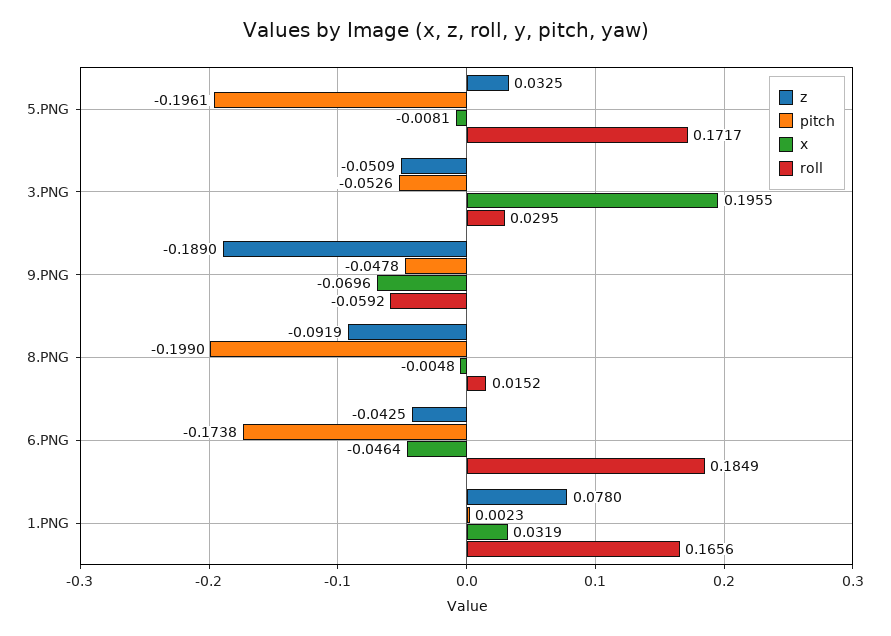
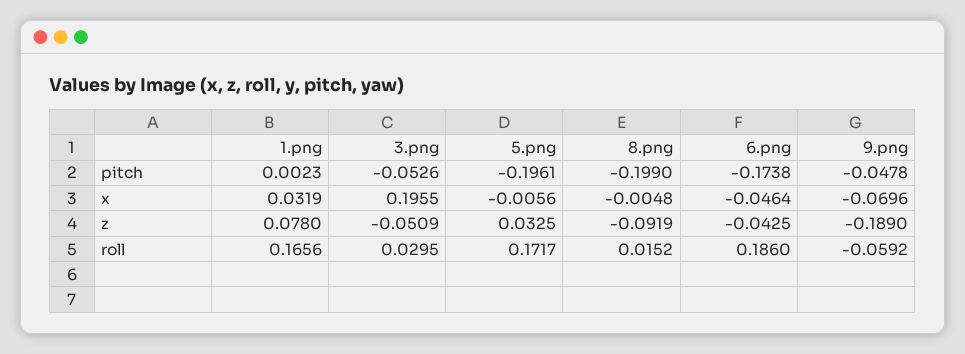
  {
    "z": {
      "5.PNG": 0.0325,
      "3.PNG": -0.0509,
      "9.PNG": -0.189,
      "8.PNG": -0.0919,
      "6.PNG": -0.0425,
      "1.PNG": 0.078
    },
    "pitch": {
      "5.PNG": -0.1961,
      "3.PNG": -0.0526,
      "9.PNG": -0.0478,
      "8.PNG": -0.199,
      "6.PNG": -0.1738,
      "1.PNG": 0.0023
    },
    "x": {
-     "5.PNG": -0.0081,
+     "5.PNG": -0.0056,
      "3.PNG": 0.1955,
      "9.PNG": -0.0696,
      "8.PNG": -0.0048,
      "6.PNG": -0.0464,
      "1.PNG": 0.0319
    },
    "roll": {
      "5.PNG": 0.1717,
      "3.PNG": 0.0295,
      "9.PNG": -0.0592,
      "8.PNG": 0.0152,
-     "6.PNG": 0.1849,
+     "6.PNG": 0.186,
      "1.PNG": 0.1656
    }
  }

